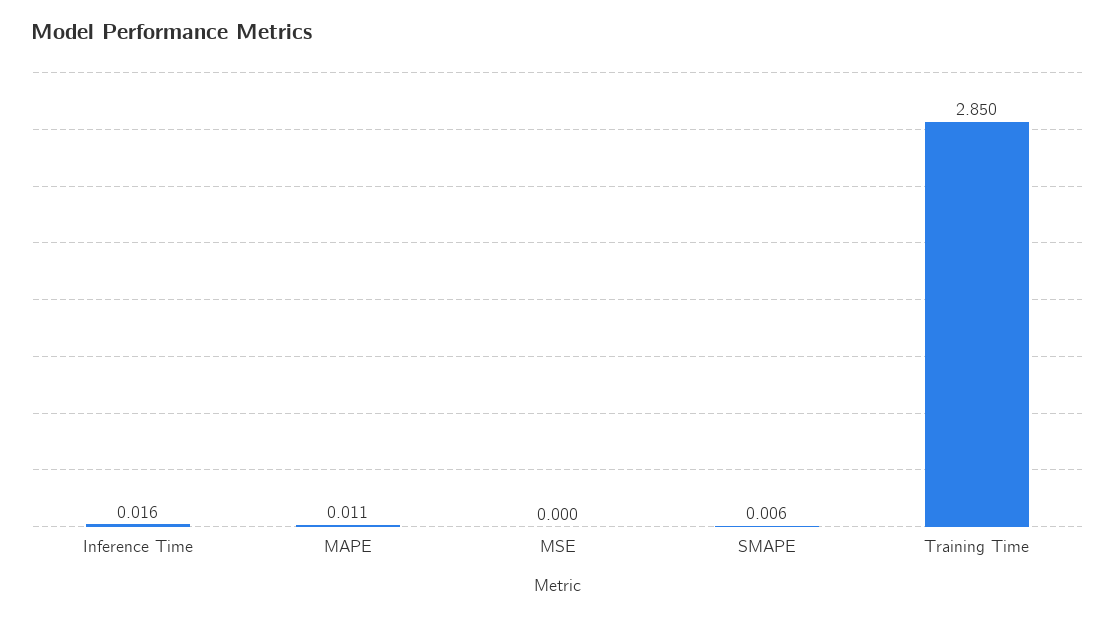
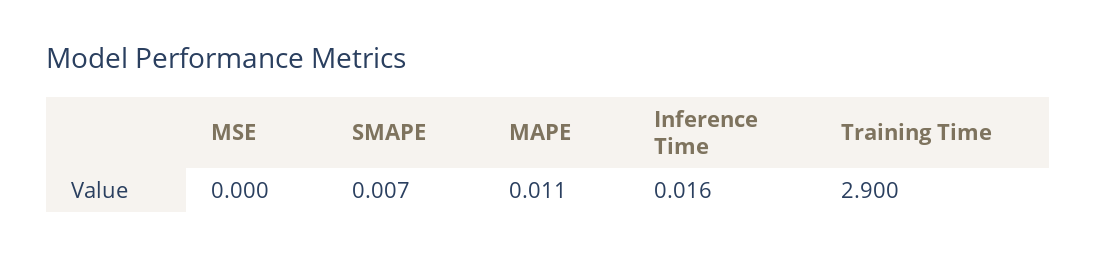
  {
    "Inference Time": 0.016,
    "MAPE": 0.011,
    "MSE": 0,
-   "SMAPE": 0.006,
+   "SMAPE": 0.007,
-   "Training Time": 2.85
+   "Training Time": 2.9
  }

